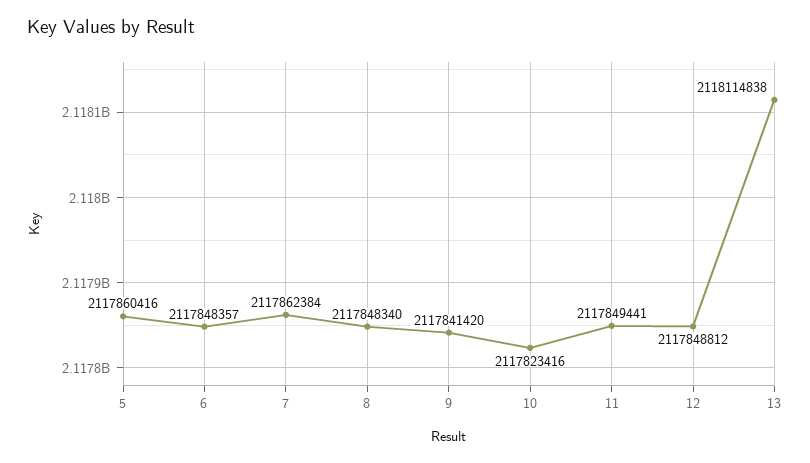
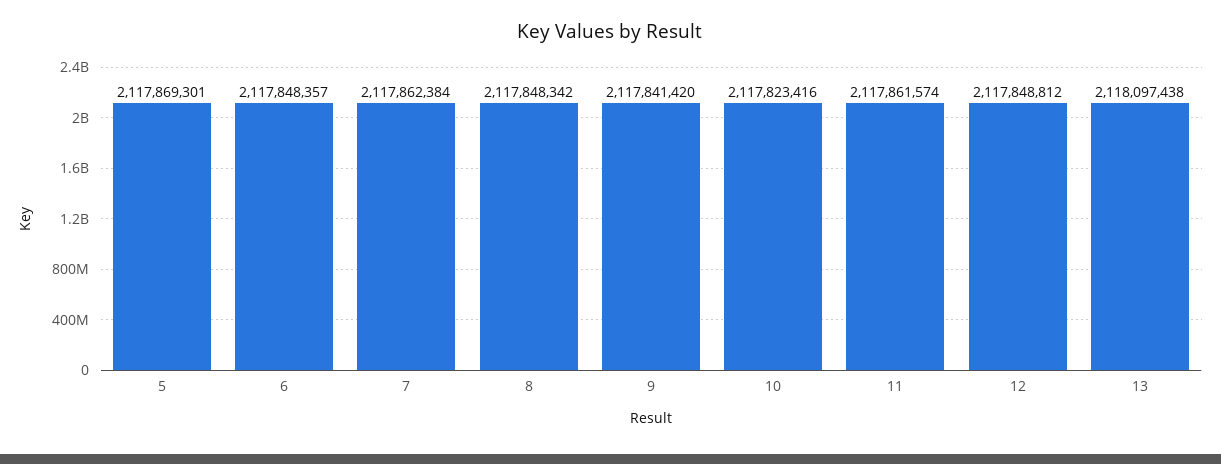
  {
-   "5": 2117860416,
+   "5": 2117869301,
    "6": 2117848357,
    "7": 2117862384,
-   "8": 2117848340,
+   "8": 2117848342,
    "9": 2117841420,
    "10": 2117823416,
-   "11": 2117849441,
+   "11": 2117861574,
    "12": 2117848812,
-   "13": 2118114838
+   "13": 2118097438
  }

